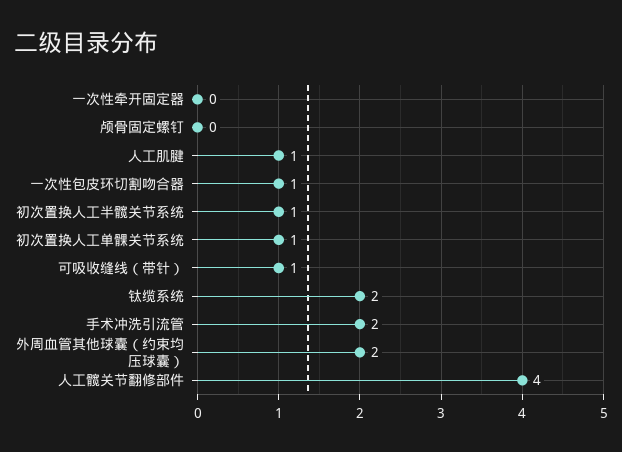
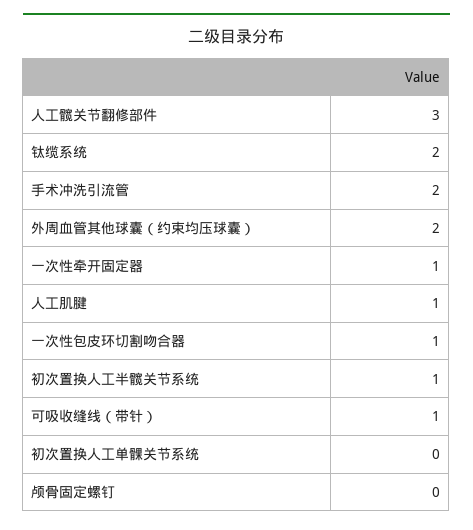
  {
-   "一次性牵开固定器": 0,
+   "一次性牵开固定器": 1,
    "颅骨固定螺钉": 0,
    "人工肌腱": 1,
    "一次性包皮环切割吻合器": 1,
    "初次置换人工半髋关节系统": 1,
-   "初次置换人工单髁关节系统": 1,
+   "初次置换人工单髁关节系统": 0,
    "可吸收缝线（带针）": 1,
    "钛缆系统": 2,
    "手术冲洗引流管": 2,
    "外周血管其他球囊（约束均压球囊）": 2,
-   "人工髋关节翻修部件": 4
+   "人工髋关节翻修部件": 3
  }

